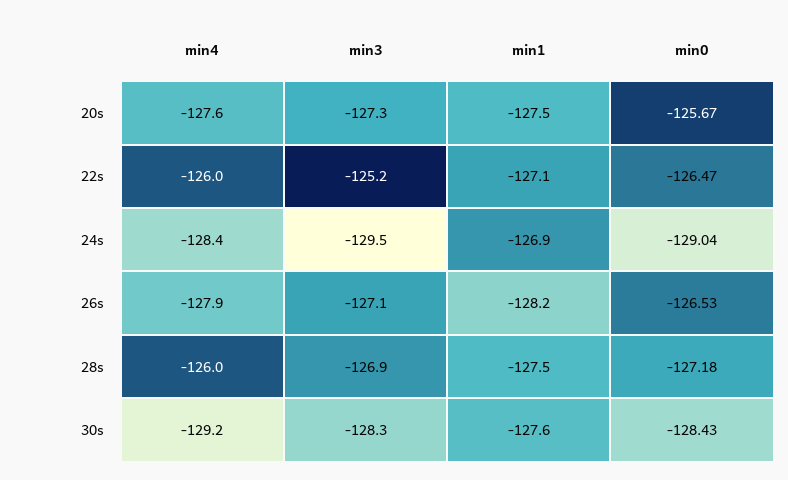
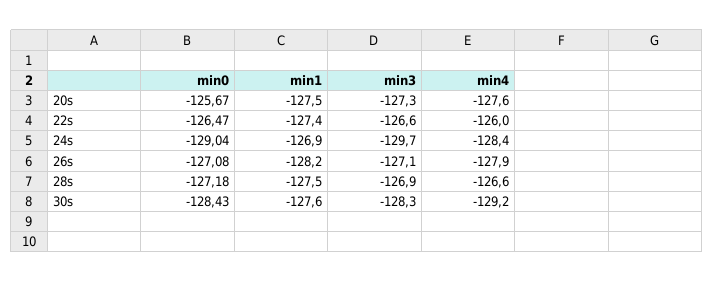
  {
    "min4": {
      "20s": -127.6,
      "22s": -126,
      "24s": -128.4,
      "26s": -127.9,
-     "28s": -126,
+     "28s": -126.6,
      "30s": -129.2
    },
    "min3": {
      "20s": -127.3,
-     "22s": -125.2,
+     "22s": -126.6,
-     "24s": -129.5,
+     "24s": -129.7,
      "26s": -127.1,
      "28s": -126.9,
      "30s": -128.3
    },
    "min1": {
      "20s": -127.5,
-     "22s": -127.1,
+     "22s": -127.4,
      "24s": -126.9,
      "26s": -128.2,
      "28s": -127.5,
      "30s": -127.6
    },
    "min0": {
      "20s": -125.67,
      "22s": -126.47,
      "24s": -129.04,
-     "26s": -126.53,
+     "26s": -127.08,
      "28s": -127.18,
      "30s": -128.43
    }
  }

